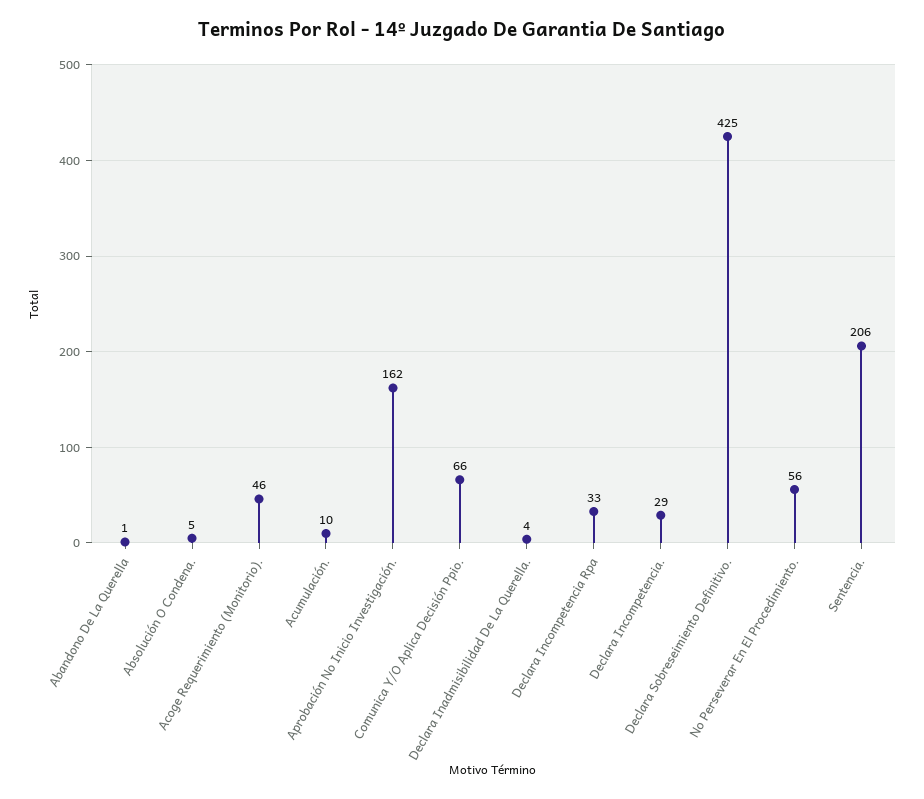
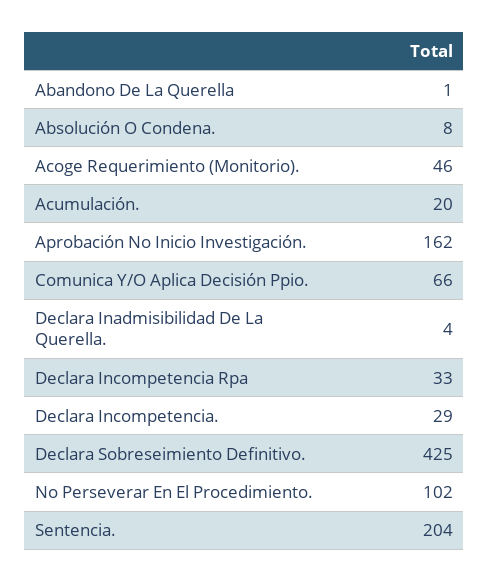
  {
    "Abandono De La Querella": 1,
-   "Absolución O Condena.": 5,
+   "Absolución O Condena.": 8,
    "Acoge Requerimiento (Monitorio).": 46,
-   "Acumulación.": 10,
+   "Acumulación.": 20,
    "Aprobación No Inicio Investigación.": 162,
    "Comunica Y/O Aplica Decisión Ppio.": 66,
    "Declara Inadmisibilidad De La Querella.": 4,
    "Declara Incompetencia Rpa": 33,
    "Declara Incompetencia.": 29,
    "Declara Sobreseimiento Definitivo.": 425,
-   "No Perseverar En El Procedimiento.": 56,
+   "No Perseverar En El Procedimiento.": 102,
-   "Sentencia.": 206
+   "Sentencia.": 204
  }

